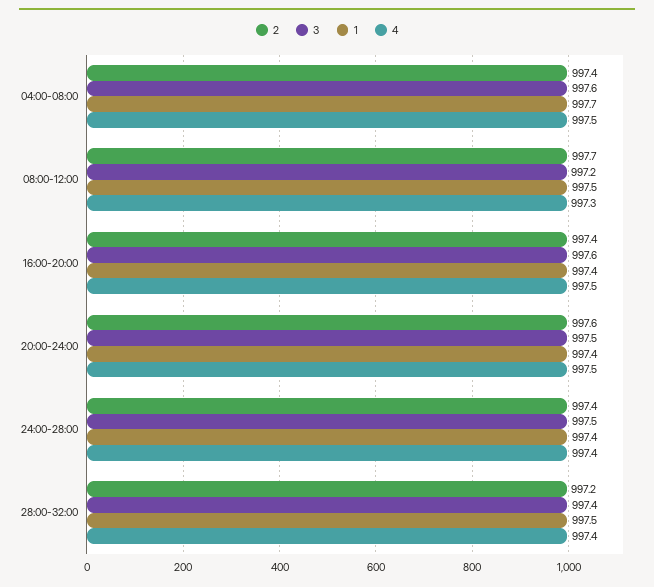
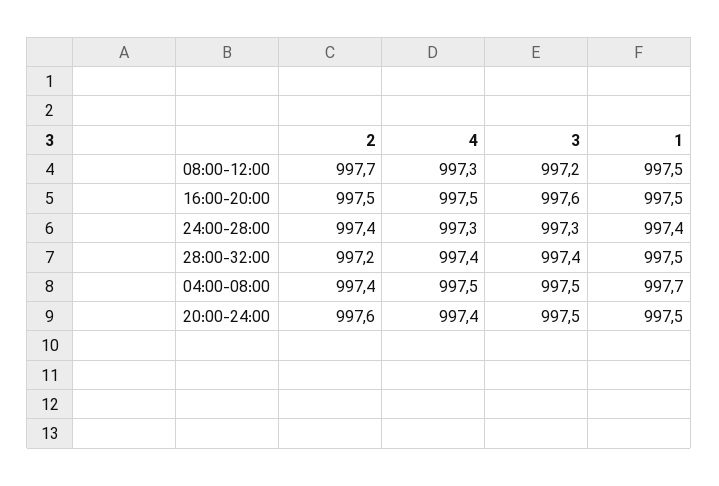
  {
    "2": {
      "04:00-08:00": 997.4,
      "08:00-12:00": 997.7,
-     "16:00-20:00": 997.4,
+     "16:00-20:00": 997.5,
      "20:00-24:00": 997.6,
      "24:00-28:00": 997.4,
      "28:00-32:00": 997.2
    },
    "3": {
-     "04:00-08:00": 997.6,
+     "04:00-08:00": 997.5,
      "08:00-12:00": 997.2,
      "16:00-20:00": 997.6,
      "20:00-24:00": 997.5,
-     "24:00-28:00": 997.5,
+     "24:00-28:00": 997.3,
      "28:00-32:00": 997.4
    },
    "1": {
      "04:00-08:00": 997.7,
      "08:00-12:00": 997.5,
-     "16:00-20:00": 997.4,
+     "16:00-20:00": 997.5,
-     "20:00-24:00": 997.4,
+     "20:00-24:00": 997.5,
      "24:00-28:00": 997.4,
      "28:00-32:00": 997.5
    },
    "4": {
      "04:00-08:00": 997.5,
      "08:00-12:00": 997.3,
      "16:00-20:00": 997.5,
-     "20:00-24:00": 997.5,
+     "20:00-24:00": 997.4,
-     "24:00-28:00": 997.4,
+     "24:00-28:00": 997.3,
      "28:00-32:00": 997.4
    }
  }

